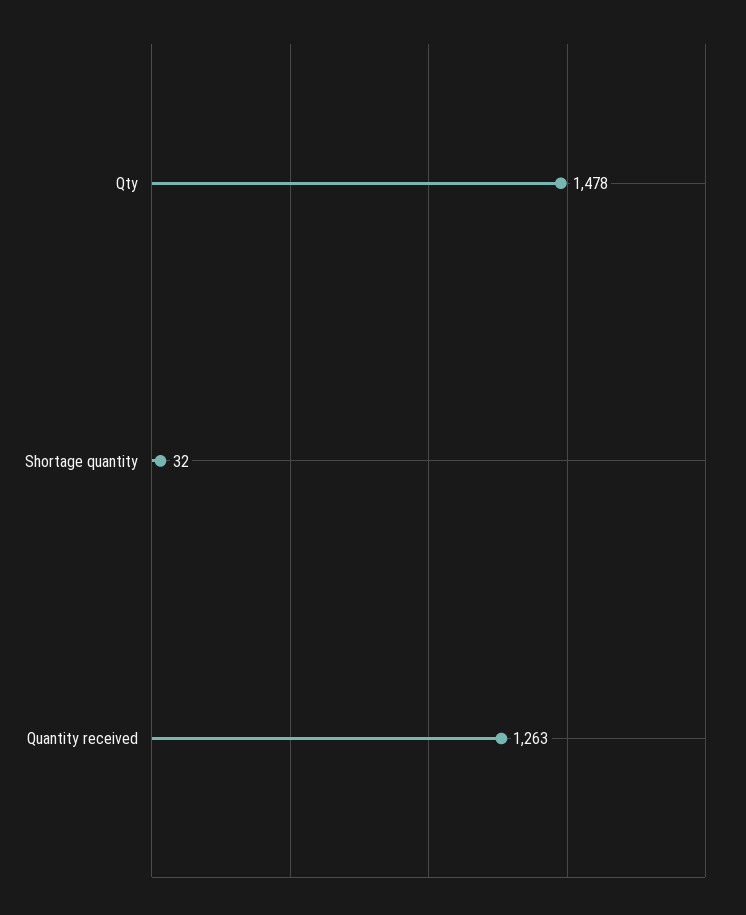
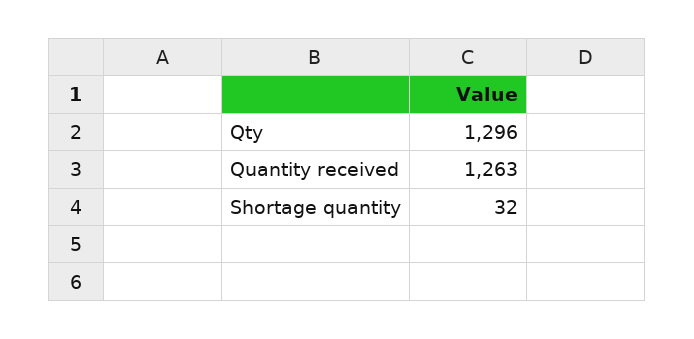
  {
-   "Qty": 1478,
+   "Qty": 1296,
    "Shortage quantity": 32,
    "Quantity received": 1263
  }

